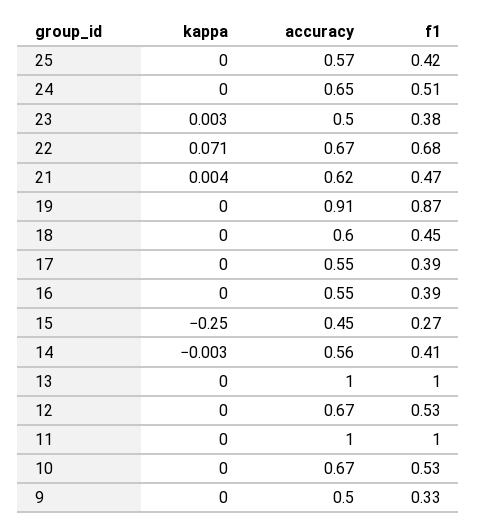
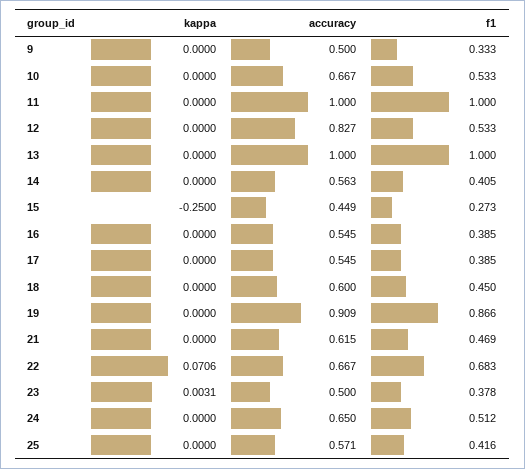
  {
    "kappa": {
      "25": 0,
      "24": 0,
      "23": 0.0031,
      "22": 0.0706,
-     "21": 0.004,
+     "21": 0,
      "19": 0,
      "18": 0,
      "17": 0,
      "16": 0,
      "15": -0.25,
-     "14": -0.003,
+     "14": 0,
      "13": 0,
      "12": 0,
      "11": 0,
      "10": 0,
      "9": 0
    },
    "accuracy": {
      "25": 0.571,
      "24": 0.65,
      "23": 0.5,
      "22": 0.667,
      "21": 0.615,
      "19": 0.909,
      "18": 0.6,
      "17": 0.545,
      "16": 0.545,
      "15": 0.449,
      "14": 0.563,
      "13": 1,
-     "12": 0.67,
+     "12": 0.827,
      "11": 1,
      "10": 0.667,
      "9": 0.5
    },
    "f1": {
      "25": 0.416,
      "24": 0.512,
      "23": 0.378,
      "22": 0.683,
      "21": 0.469,
      "19": 0.866,
      "18": 0.45,
      "17": 0.385,
      "16": 0.385,
      "15": 0.273,
      "14": 0.405,
      "13": 1,
      "12": 0.533,
      "11": 1,
      "10": 0.533,
      "9": 0.333
    }
  }

